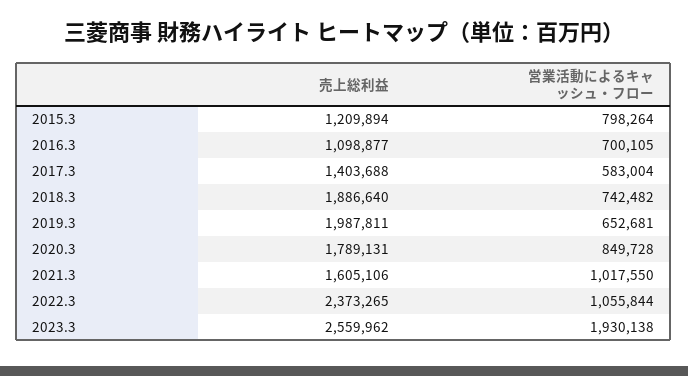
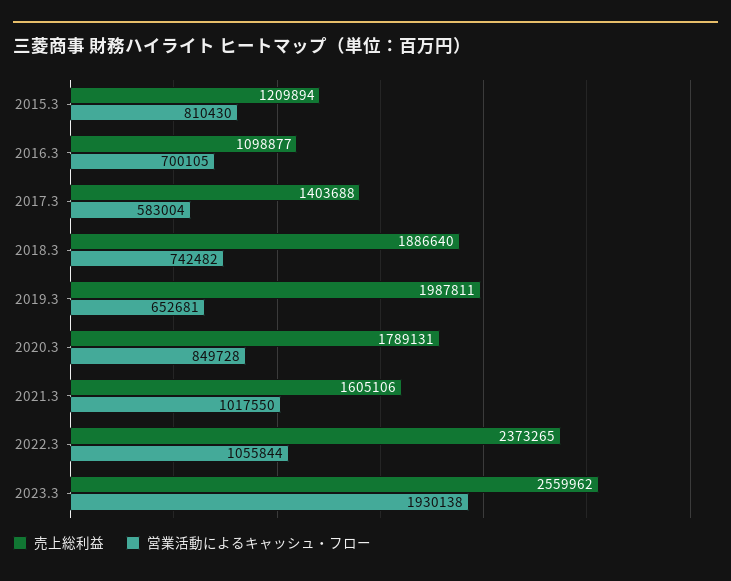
  {
    "売上総利益": {
      "2015.3": 1209894,
      "2016.3": 1098877,
      "2017.3": 1403688,
      "2018.3": 1886640,
      "2019.3": 1987811,
      "2020.3": 1789131,
      "2021.3": 1605106,
      "2022.3": 2373265,
      "2023.3": 2559962
    },
    "営業活動によるキャッシュ・フロー": {
-     "2015.3": 798264,
+     "2015.3": 810430,
      "2016.3": 700105,
      "2017.3": 583004,
      "2018.3": 742482,
      "2019.3": 652681,
      "2020.3": 849728,
      "2021.3": 1017550,
      "2022.3": 1055844,
      "2023.3": 1930138
    }
  }

